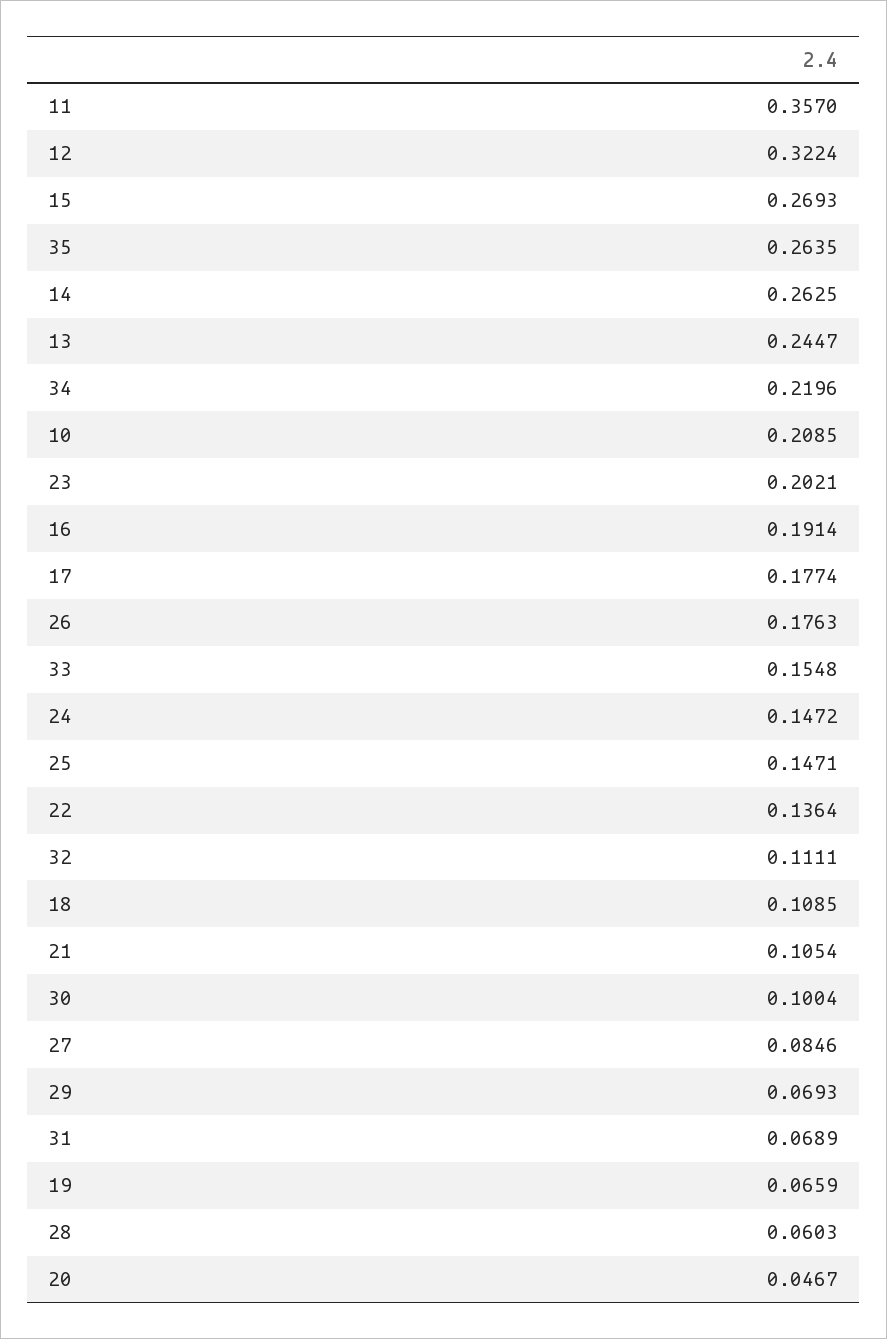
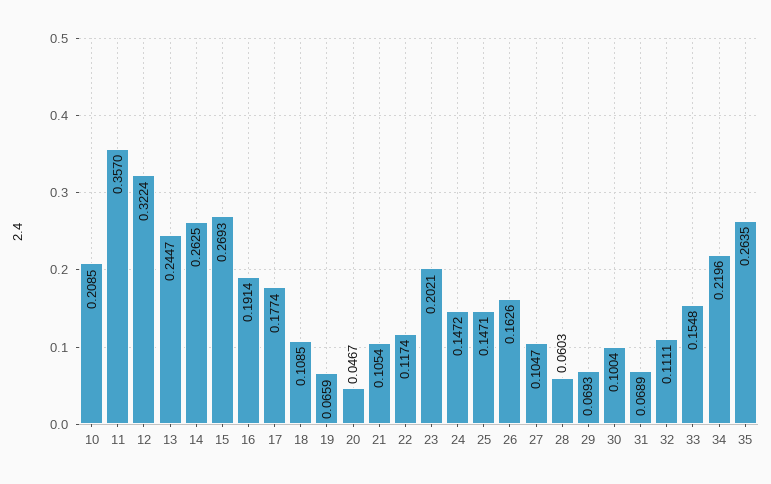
  {
    "11": 0.357,
    "12": 0.3224,
    "15": 0.2693,
    "35": 0.2635,
    "14": 0.2625,
    "13": 0.2447,
    "34": 0.2196,
    "10": 0.2085,
    "23": 0.2021,
    "16": 0.1914,
    "17": 0.1774,
-   "26": 0.1763,
+   "26": 0.1626,
    "33": 0.1548,
    "24": 0.1472,
    "25": 0.1471,
-   "22": 0.1364,
+   "22": 0.1174,
    "32": 0.1111,
    "18": 0.1085,
    "21": 0.1054,
    "30": 0.1004,
-   "27": 0.0846,
+   "27": 0.1047,
    "29": 0.0693,
    "31": 0.0689,
    "19": 0.0659,
    "28": 0.0603,
    "20": 0.0467
  }

